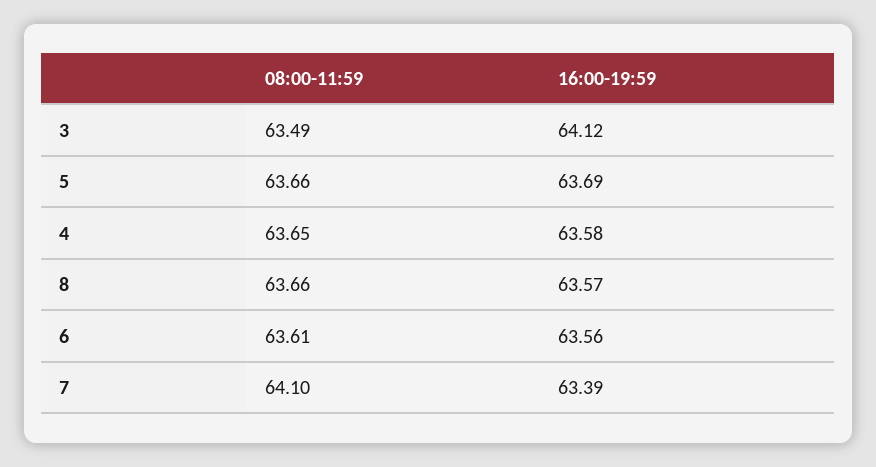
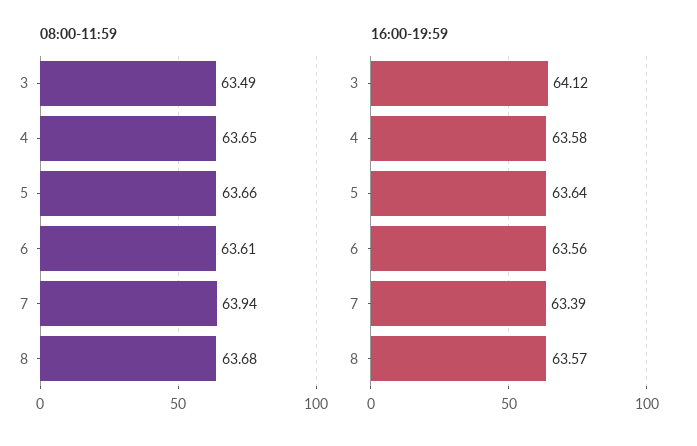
  {
    "08:00-11:59": {
      "3": 63.49,
      "5": 63.66,
      "4": 63.65,
-     "8": 63.66,
+     "8": 63.68,
      "6": 63.61,
-     "7": 64.1
+     "7": 63.94
    },
    "16:00-19:59": {
      "3": 64.12,
-     "5": 63.69,
+     "5": 63.64,
      "4": 63.58,
      "8": 63.57,
      "6": 63.56,
      "7": 63.39
    }
  }

